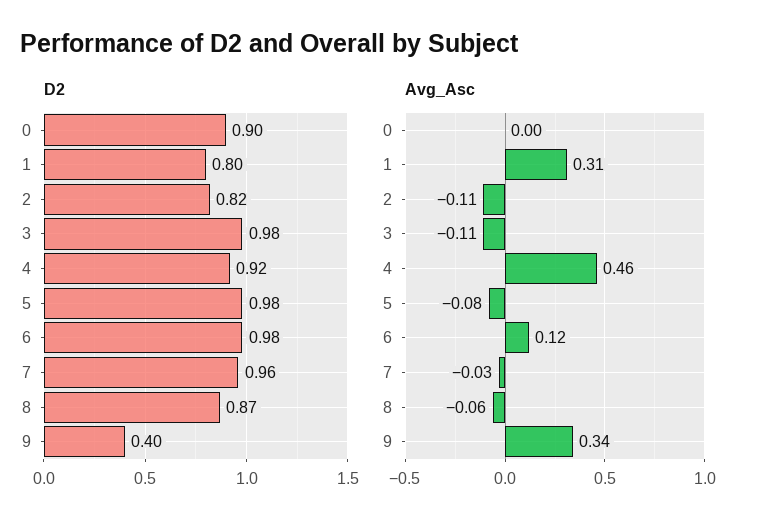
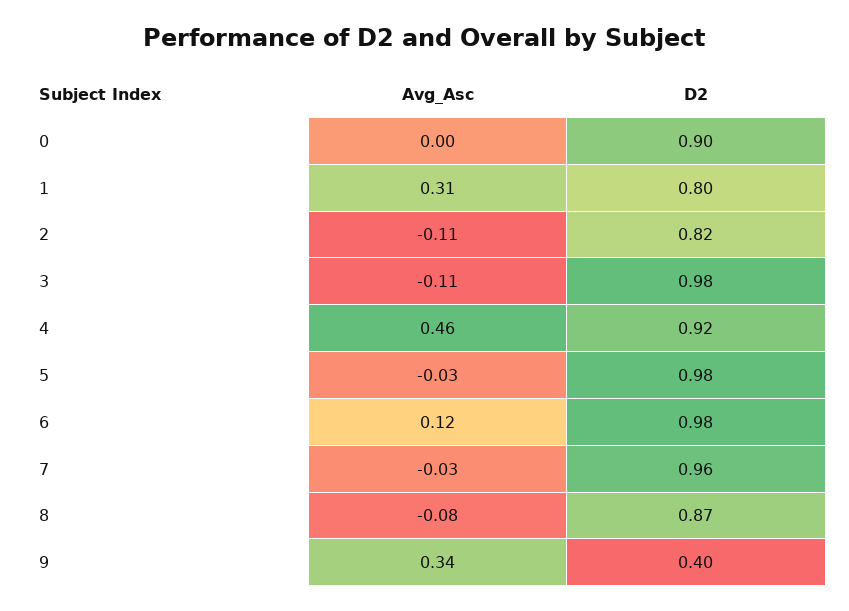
  {
    "D2": {
      "0": 0.9,
      "1": 0.8,
      "2": 0.82,
      "3": 0.98,
      "4": 0.92,
      "5": 0.98,
      "6": 0.98,
      "7": 0.96,
      "8": 0.87,
      "9": 0.4
    },
    "Avg_Asc": {
      "0": 0,
      "1": 0.31,
      "2": -0.11,
      "3": -0.11,
      "4": 0.46,
-     "5": -0.08,
+     "5": -0.03,
      "6": 0.12,
      "7": -0.03,
-     "8": -0.06,
+     "8": -0.08,
      "9": 0.34
    }
  }

